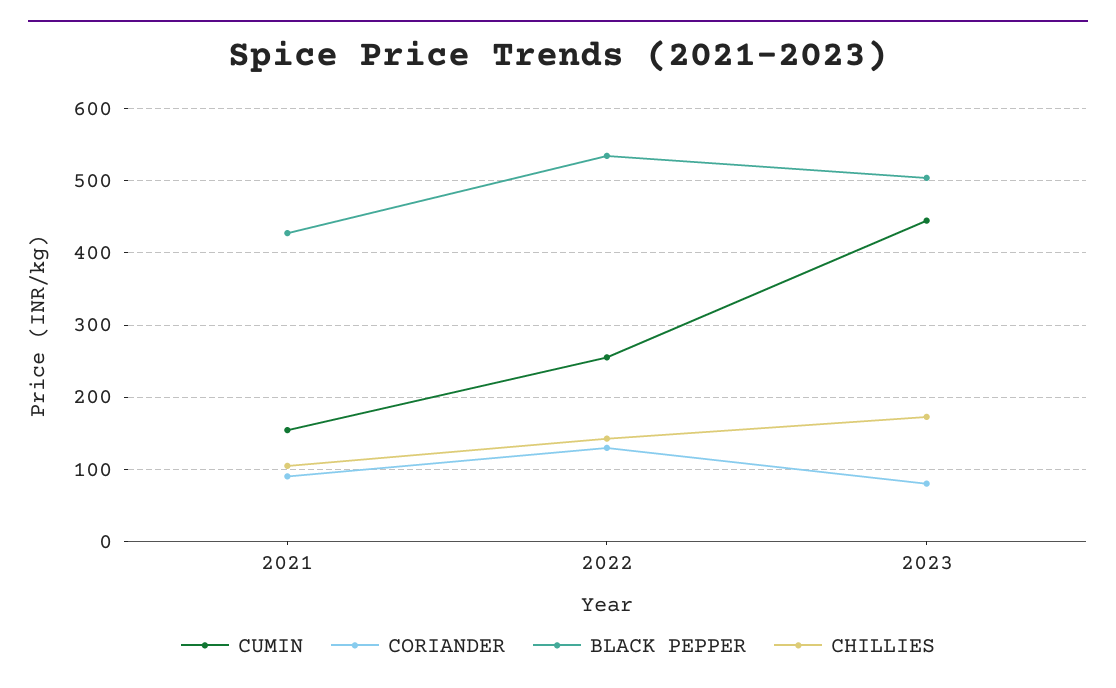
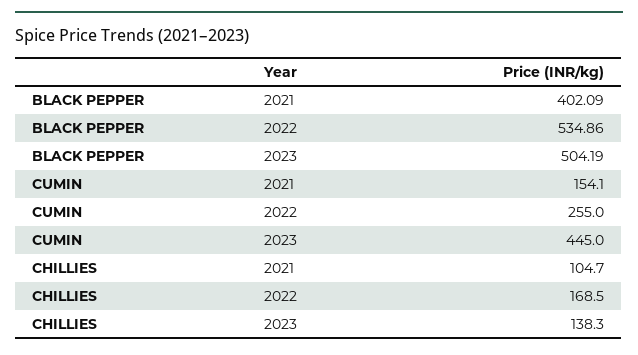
  {
    "CUMIN": {
      "2021": 154.1,
      "2022": 255,
      "2023": 445
    },
-   "CORIANDER": {
-     "2021": 90,
-     "2022": 130,
-     "2023": 80
-   },
    "BLACK PEPPER": {
-     "2021": 430,
+     "2021": 402.09,
      "2022": 534.86,
      "2023": 504.19
    },
    "CHILLIES": {
      "2021": 104.7,
-     "2022": 140,
+     "2022": 168.5,
-     "2023": 170
+     "2023": 138.3
    }
  }

